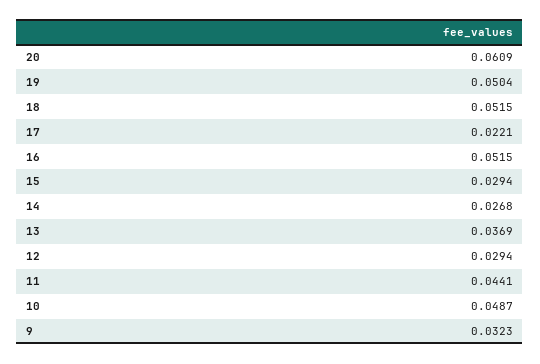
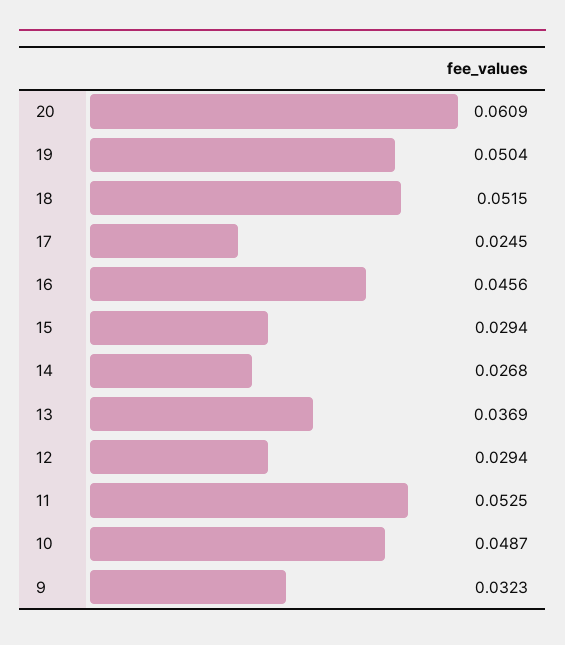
  {
    "20": 0.0609,
    "19": 0.0504,
    "18": 0.0515,
-   "17": 0.0221,
+   "17": 0.0245,
-   "16": 0.0515,
+   "16": 0.0456,
    "15": 0.0294,
    "14": 0.0268,
    "13": 0.0369,
    "12": 0.0294,
-   "11": 0.0441,
+   "11": 0.0525,
    "10": 0.0487,
    "9": 0.0323
  }

